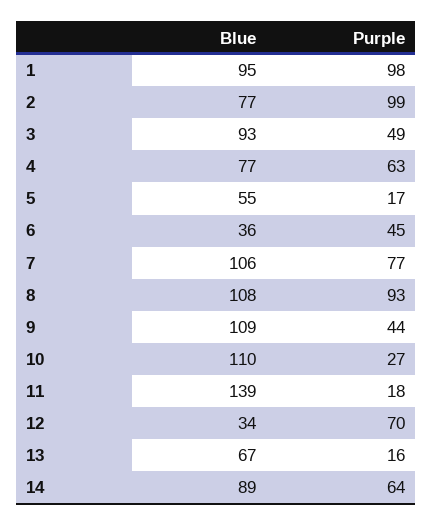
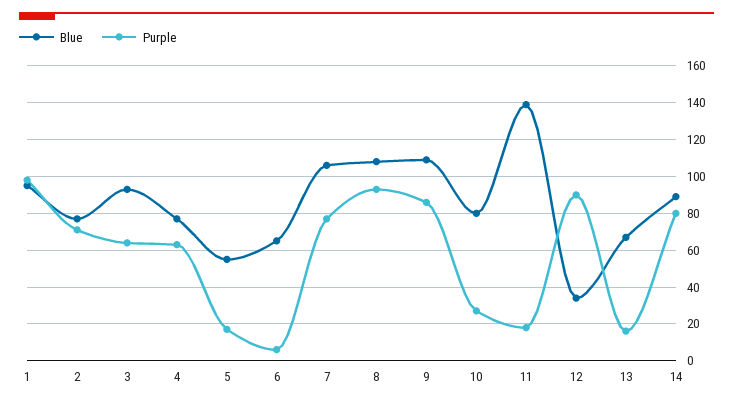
  {
    "Blue": {
      "1": 95,
      "2": 77,
      "3": 93,
      "4": 77,
      "5": 55,
-     "6": 36,
+     "6": 65,
      "7": 106,
      "8": 108,
      "9": 109,
-     "10": 110,
+     "10": 80,
      "11": 139,
      "12": 34,
      "13": 67,
      "14": 89
    },
    "Purple": {
      "1": 98,
-     "2": 99,
+     "2": 70,
-     "3": 49,
+     "3": 65,
      "4": 63,
      "5": 17,
-     "6": 45,
+     "6": 5,
      "7": 77,
      "8": 93,
-     "9": 44,
+     "9": 85,
      "10": 27,
      "11": 18,
-     "12": 70,
+     "12": 90,
      "13": 16,
-     "14": 64
+     "14": 80
    }
  }

